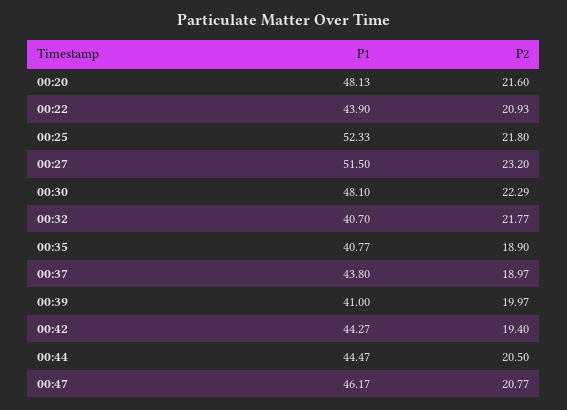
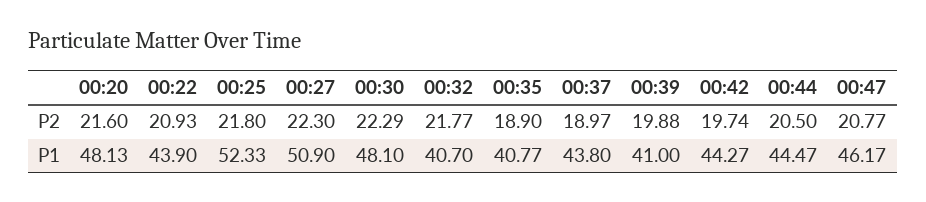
  {
    "P1": {
      "00:20": 48.13,
      "00:22": 43.9,
      "00:25": 52.33,
-     "00:27": 51.5,
+     "00:27": 50.9,
      "00:30": 48.1,
      "00:32": 40.7,
      "00:35": 40.77,
      "00:37": 43.8,
      "00:39": 41,
      "00:42": 44.27,
      "00:44": 44.47,
      "00:47": 46.17
    },
    "P2": {
      "00:20": 21.6,
      "00:22": 20.93,
      "00:25": 21.8,
-     "00:27": 23.2,
+     "00:27": 22.3,
      "00:30": 22.29,
      "00:32": 21.77,
      "00:35": 18.9,
      "00:37": 18.97,
-     "00:39": 19.97,
+     "00:39": 19.88,
-     "00:42": 19.4,
+     "00:42": 19.74,
      "00:44": 20.5,
      "00:47": 20.77
    }
  }

